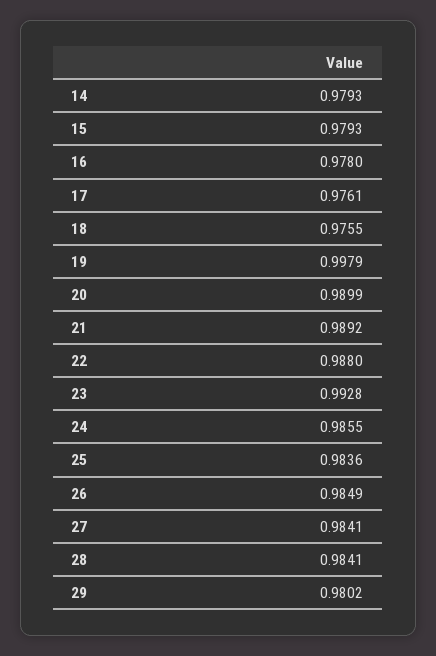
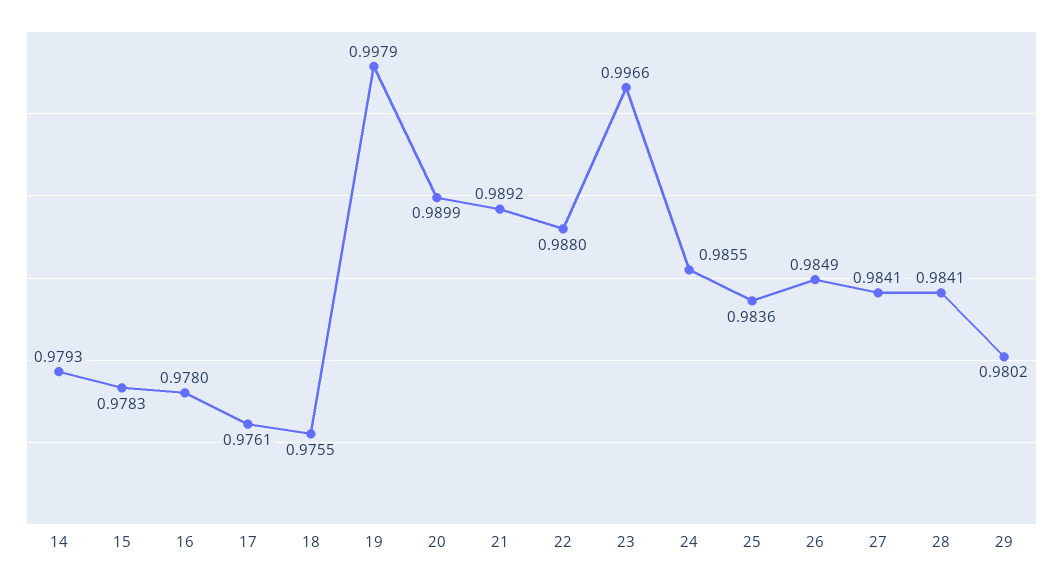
  {
    "14": 0.9793,
-   "15": 0.9793,
+   "15": 0.9783,
    "16": 0.978,
    "17": 0.9761,
    "18": 0.9755,
    "19": 0.9979,
    "20": 0.9899,
    "21": 0.9892,
    "22": 0.988,
-   "23": 0.9928,
+   "23": 0.9966,
    "24": 0.9855,
    "25": 0.9836,
    "26": 0.9849,
    "27": 0.9841,
    "28": 0.9841,
    "29": 0.9802
  }

